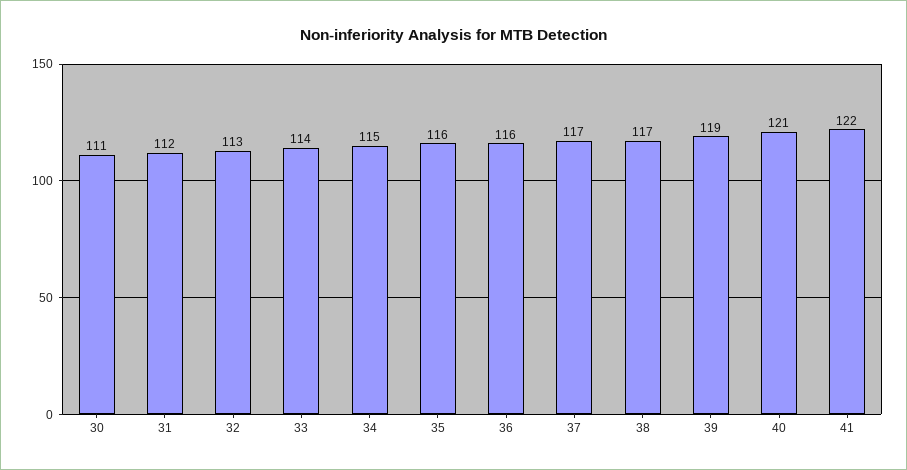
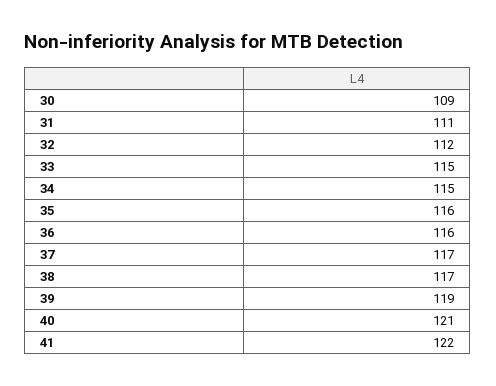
  {
-   "30": 111,
+   "30": 109,
-   "31": 112,
+   "31": 111,
-   "32": 113,
+   "32": 112,
-   "33": 114,
+   "33": 115,
    "34": 115,
    "35": 116,
    "36": 116,
    "37": 117,
    "38": 117,
    "39": 119,
    "40": 121,
    "41": 122
  }

